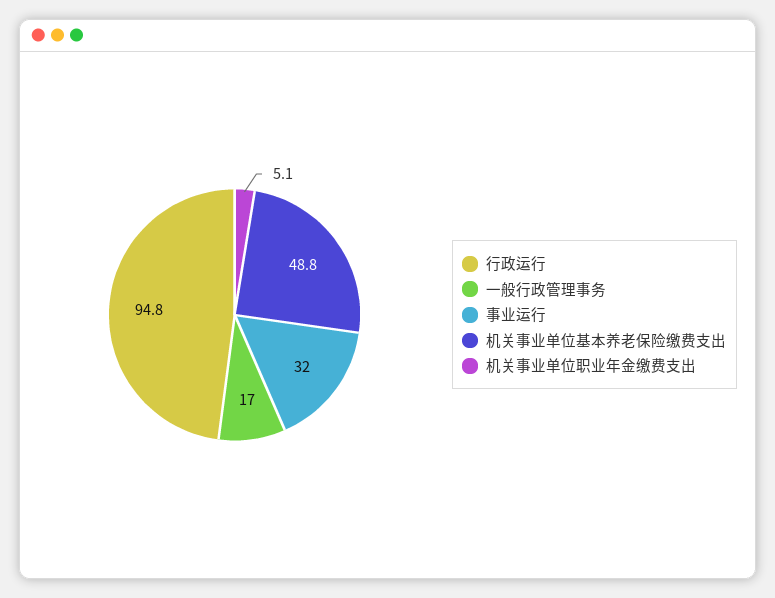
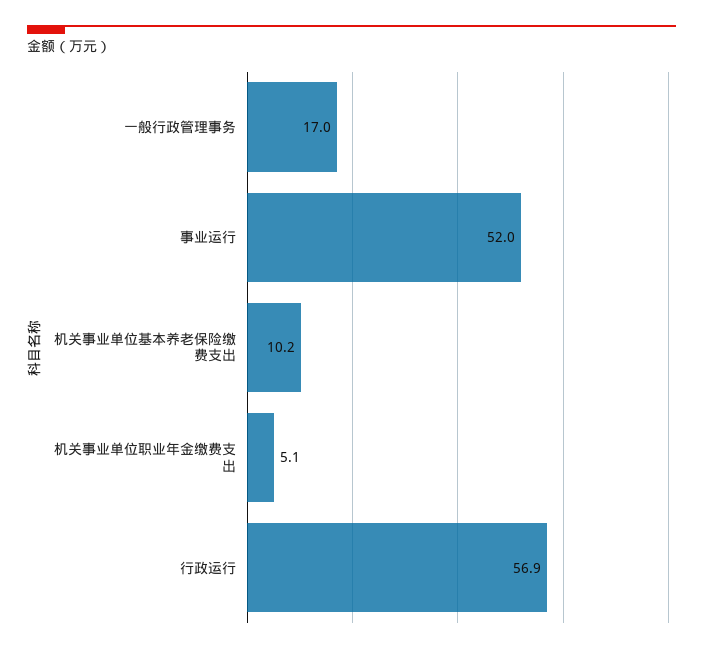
  {
-   "行政运行": 94.8,
+   "行政运行": 56.9,
    "一般行政管理事务": 17,
-   "事业运行": 32,
+   "事业运行": 52,
-   "机关事业单位基本养老保险缴费支出": 48.8,
+   "机关事业单位基本养老保险缴费支出": 10.2,
    "机关事业单位职业年金缴费支出": 5.1
  }

